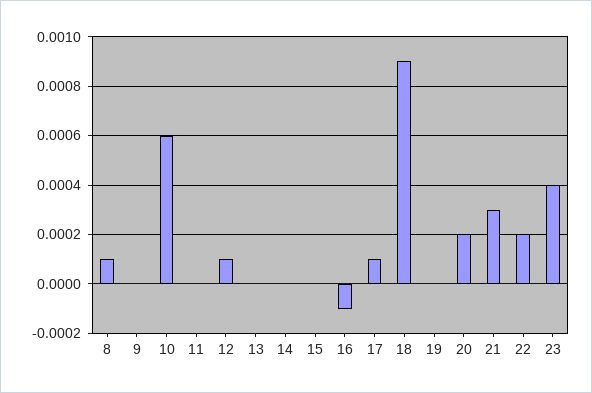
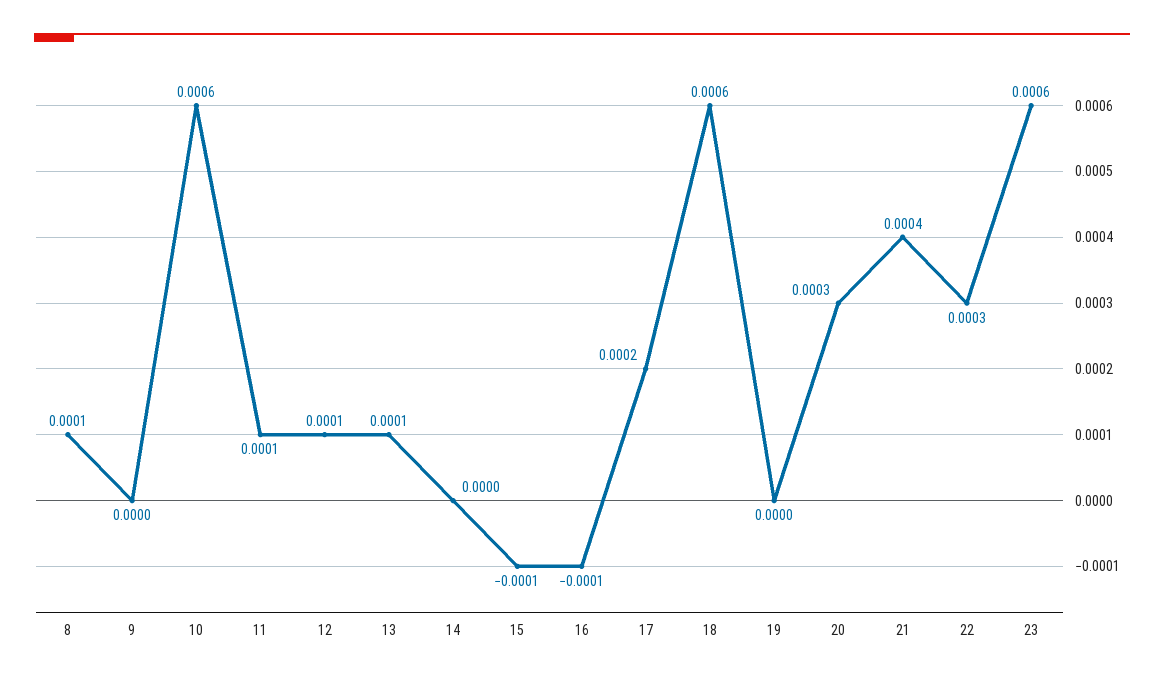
  {
    "8": 0.0001,
    "9": 0,
    "10": 0.0006,
-   "11": 0,
+   "11": 0.0001,
    "12": 0.0001,
-   "13": 0,
+   "13": 0.0001,
    "14": 0,
-   "15": 0,
+   "15": -0.0001,
    "16": -0.0001,
-   "17": 0.0001,
+   "17": 0.0002,
-   "18": 0.0009,
+   "18": 0.0006,
    "19": 0,
-   "20": 0.0002,
+   "20": 0.0003,
-   "21": 0.0003,
+   "21": 0.0004,
-   "22": 0.0002,
+   "22": 0.0003,
-   "23": 0.0004
+   "23": 0.0006
  }

